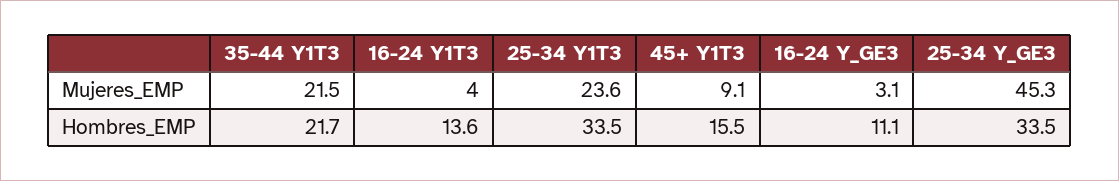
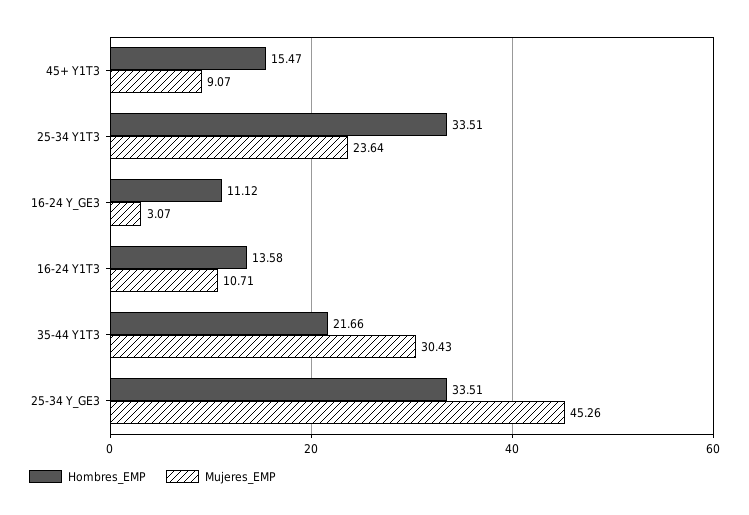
  {
    "Mujeres_EMP": {
-     "35-44 Y1T3": 21.5,
+     "35-44 Y1T3": 30.43,
-     "16-24 Y1T3": 4,
+     "16-24 Y1T3": 10.71,
      "25-34 Y1T3": 23.64,
      "45+ Y1T3": 9.07,
      "16-24 Y_GE3": 3.07,
      "25-34 Y_GE3": 45.26
    },
    "Hombres_EMP": {
      "35-44 Y1T3": 21.66,
      "16-24 Y1T3": 13.58,
      "25-34 Y1T3": 33.51,
      "45+ Y1T3": 15.47,
      "16-24 Y_GE3": 11.12,
      "25-34 Y_GE3": 33.51
    }
  }

